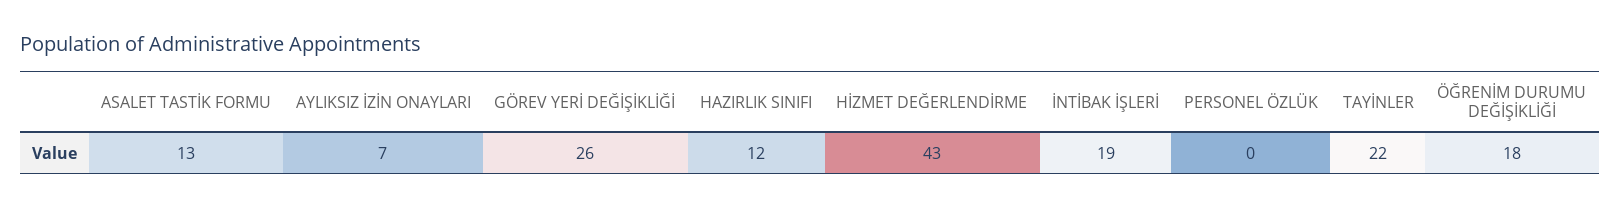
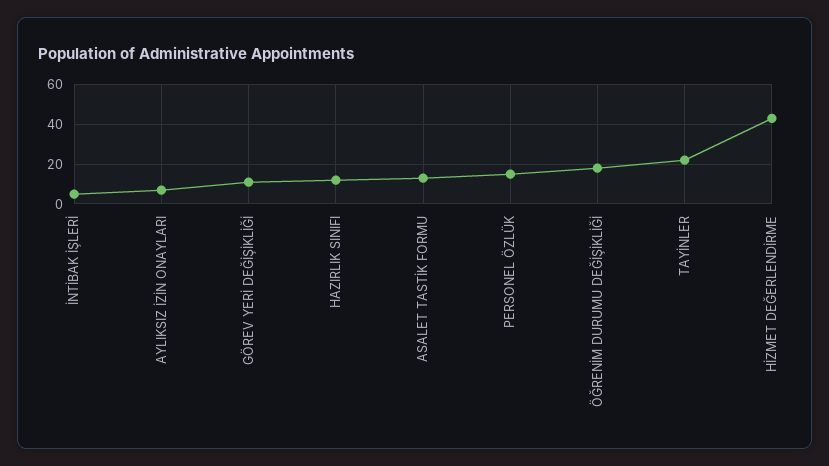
  {
    "ASALET TASTİK FORMU": 13,
    "AYLIKSIZ İZİN ONAYLARI": 7,
-   "GÖREV YERİ DEĞİŞİKLİĞİ": 26,
+   "GÖREV YERİ DEĞİŞİKLİĞİ": 10,
    "HAZIRLIK SINIFI": 12,
    "HİZMET DEĞERLENDİRME": 43,
-   "İNTİBAK İŞLERİ": 19,
+   "İNTİBAK İŞLERİ": 5,
-   "PERSONEL ÖZLÜK": 0,
+   "PERSONEL ÖZLÜK": 15,
    "TAYİNLER": 22,
    "ÖĞRENİM DURUMU DEĞİŞİKLİĞİ": 18
  }

